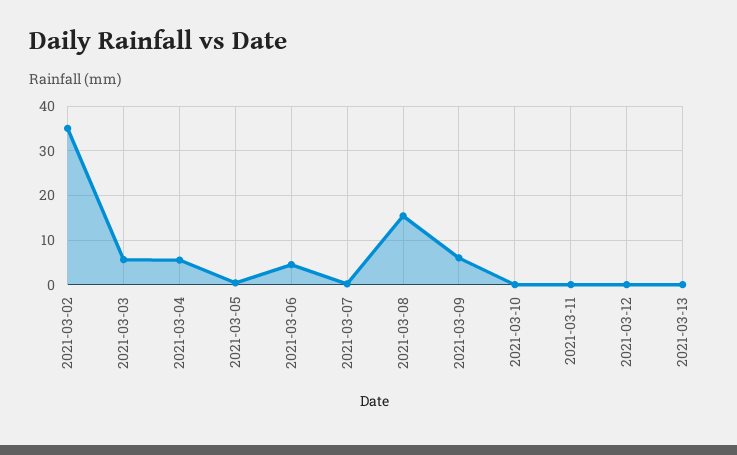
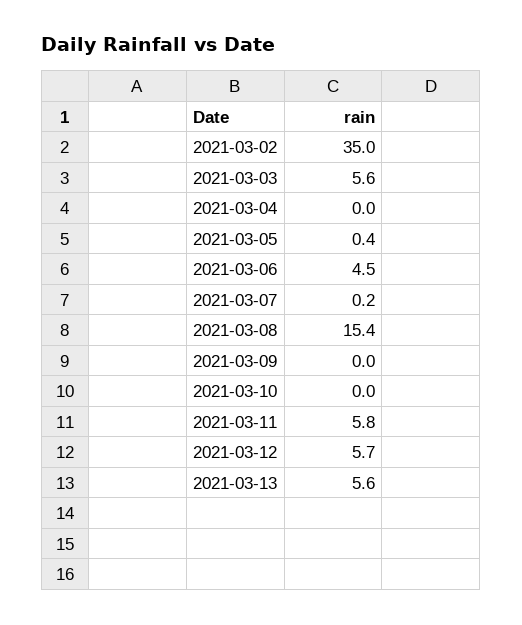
  {
    "2021-03-02": 35,
    "2021-03-03": 5.6,
-   "2021-03-04": 6,
+   "2021-03-04": 0,
    "2021-03-05": 0.4,
    "2021-03-06": 4.5,
    "2021-03-07": 0.2,
    "2021-03-08": 15.4,
-   "2021-03-09": 6,
+   "2021-03-09": 0,
    "2021-03-10": 0,
-   "2021-03-11": 0,
+   "2021-03-11": 5.8,
-   "2021-03-12": 0,
+   "2021-03-12": 5.7,
-   "2021-03-13": 0
+   "2021-03-13": 5.6
  }

